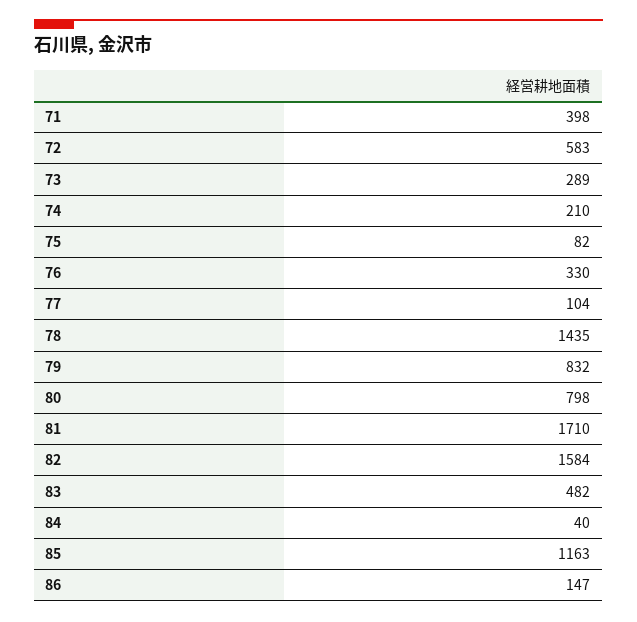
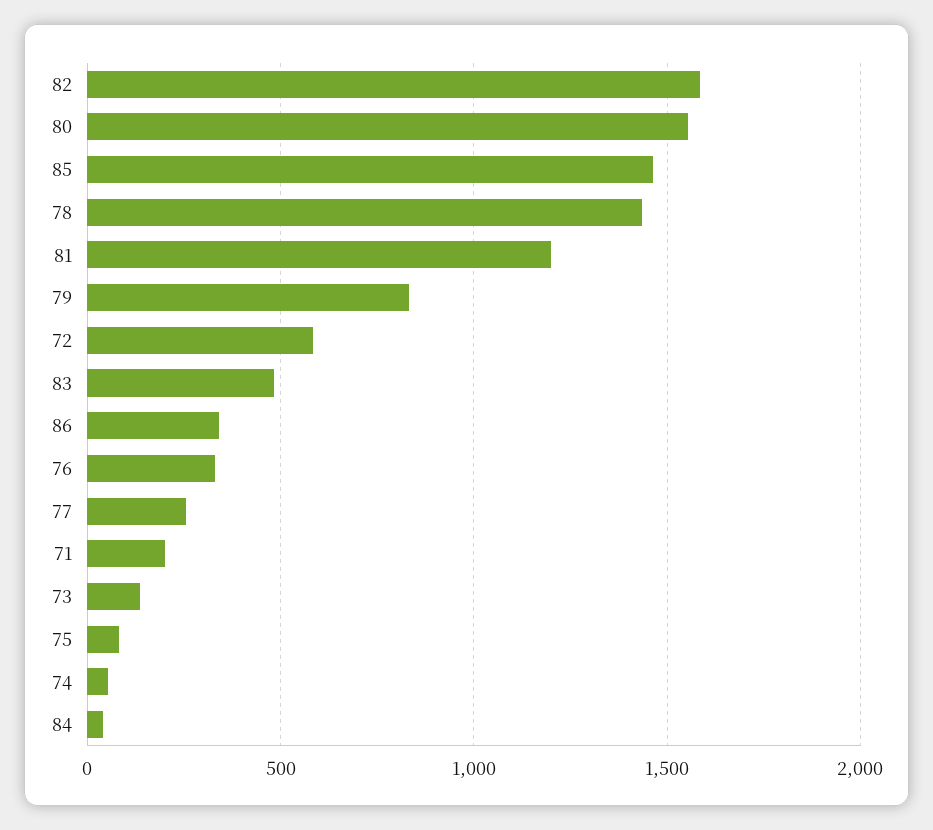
  {
-   "71": 398,
+   "71": 200,
    "72": 583,
-   "73": 289,
+   "73": 150,
-   "74": 210,
+   "74": 50,
    "75": 82,
    "76": 330,
-   "77": 104,
+   "77": 250,
    "78": 1435,
    "79": 832,
-   "80": 798,
+   "80": 1550,
-   "81": 1710,
+   "81": 1200,
    "82": 1584,
    "83": 482,
    "84": 40,
-   "85": 1163,
+   "85": 1450,
-   "86": 147
+   "86": 350
  }

